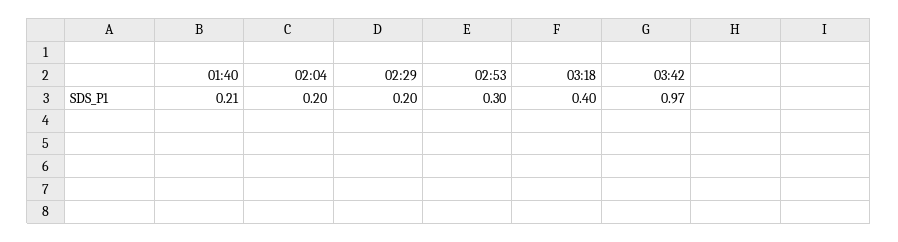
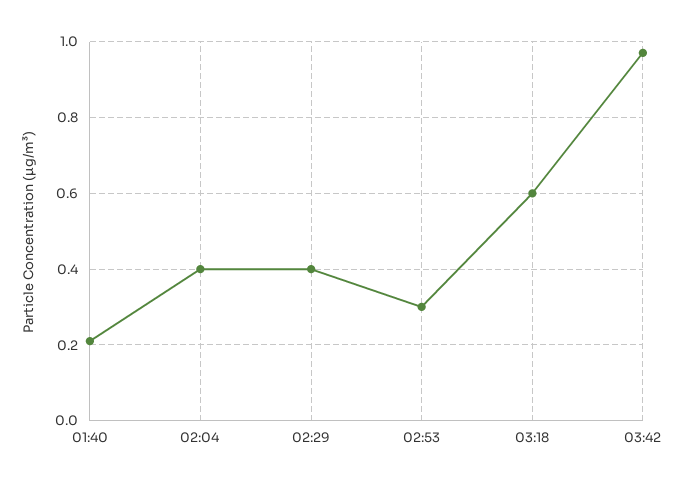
  {
    "01:40": 0.21,
-   "02:04": 0.2,
+   "02:04": 0.4,
-   "02:29": 0.2,
+   "02:29": 0.4,
    "02:53": 0.3,
-   "03:18": 0.4,
+   "03:18": 0.6,
    "03:42": 0.97
  }

